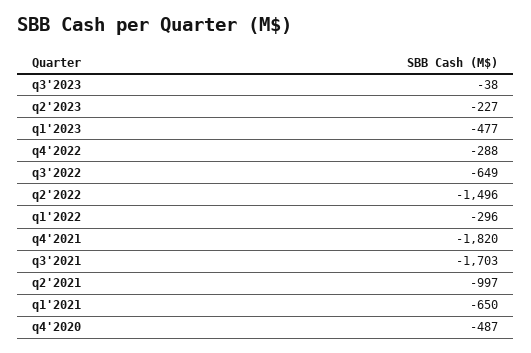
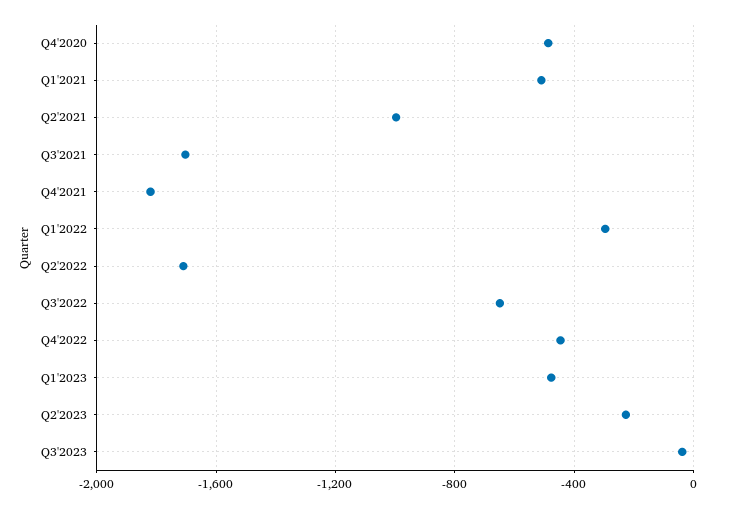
  {
    "q3'2023": -38,
    "q2'2023": -227,
    "q1'2023": -477,
-   "q4'2022": -288,
+   "q4'2022": -450,
    "q3'2022": -649,
-   "q2'2022": -1496,
+   "q2'2022": -1700,
    "q1'2022": -296,
    "q4'2021": -1820,
    "q3'2021": -1703,
    "q2'2021": -997,
-   "q1'2021": -650,
+   "q1'2021": -500,
    "q4'2020": -487
  }

